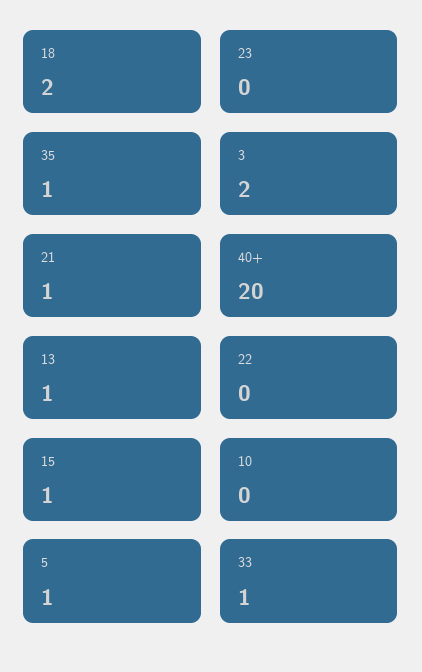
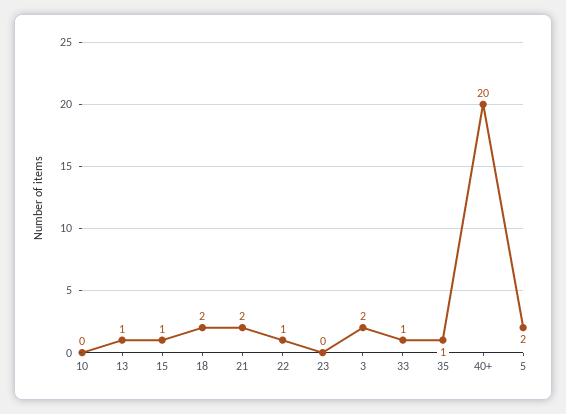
  {
    "18": 2,
    "23": 0,
    "35": 1,
    "3": 2,
-   "21": 1,
+   "21": 2,
    "40+": 20,
    "13": 1,
-   "22": 0,
+   "22": 1,
    "15": 1,
    "10": 0,
-   "5": 1,
+   "5": 2,
    "33": 1
  }

